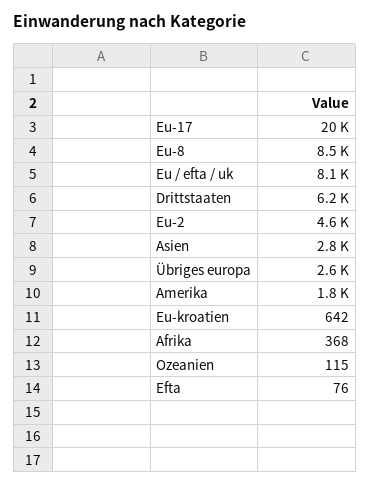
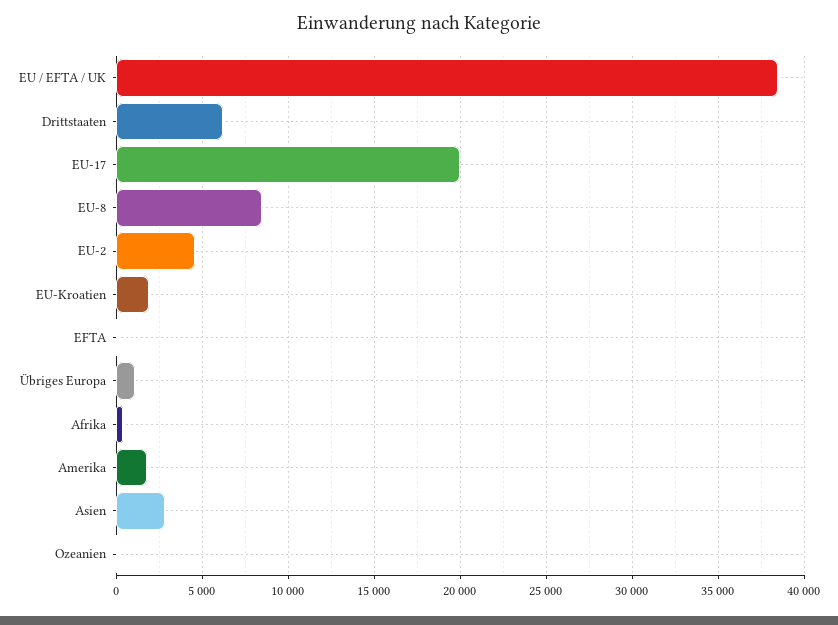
  {
    "Eu-17": 20000,
    "Eu-8": 8500,
-   "Eu / efta / uk": 8100,
+   "Eu / efta / uk": 38500,
    "Drittstaaten": 6200,
    "Eu-2": 4600,
    "Asien": 2800,
-   "Übriges europa": 2600,
+   "Übriges europa": 1000,
    "Amerika": 1800,
-   "Eu-kroatien": 642,
+   "Eu-kroatien": 2000,
    "Afrika": 368,
    "Ozeanien": 115,
    "Efta": 76
  }

